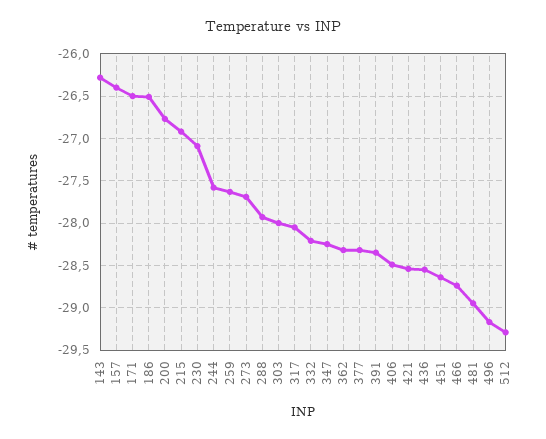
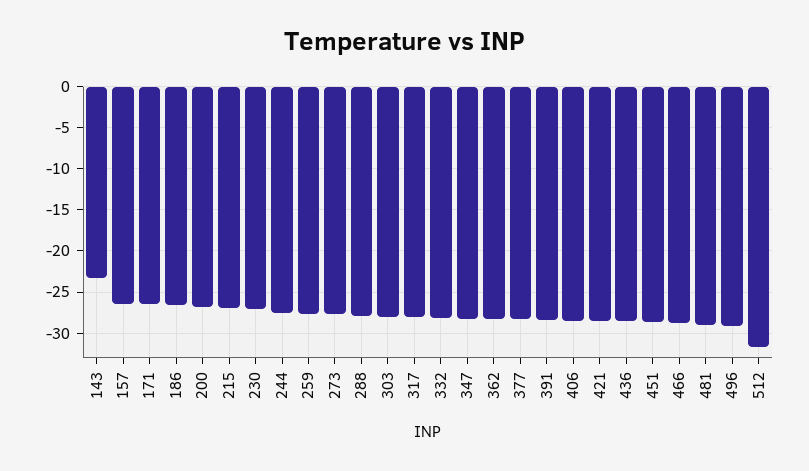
  {
-   "143": -26.3,
+   "143": -23,
    "157": -26.4,
    "171": -26.5,
    "186": -26.5,
    "200": -26.8,
    "215": -26.9,
    "230": -27.1,
    "244": -27.6,
    "259": -27.6,
    "273": -27.7,
    "288": -27.9,
    "303": -28,
    "317": -28.1,
    "332": -28.2,
    "347": -28.3,
    "362": -28.3,
    "377": -28.3,
    "391": -28.4,
    "406": -28.5,
    "421": -28.5,
    "436": -28.6,
    "451": -28.6,
    "466": -28.7,
    "481": -29,
    "496": -29.2,
-   "512": -29.3
+   "512": -32
  }

